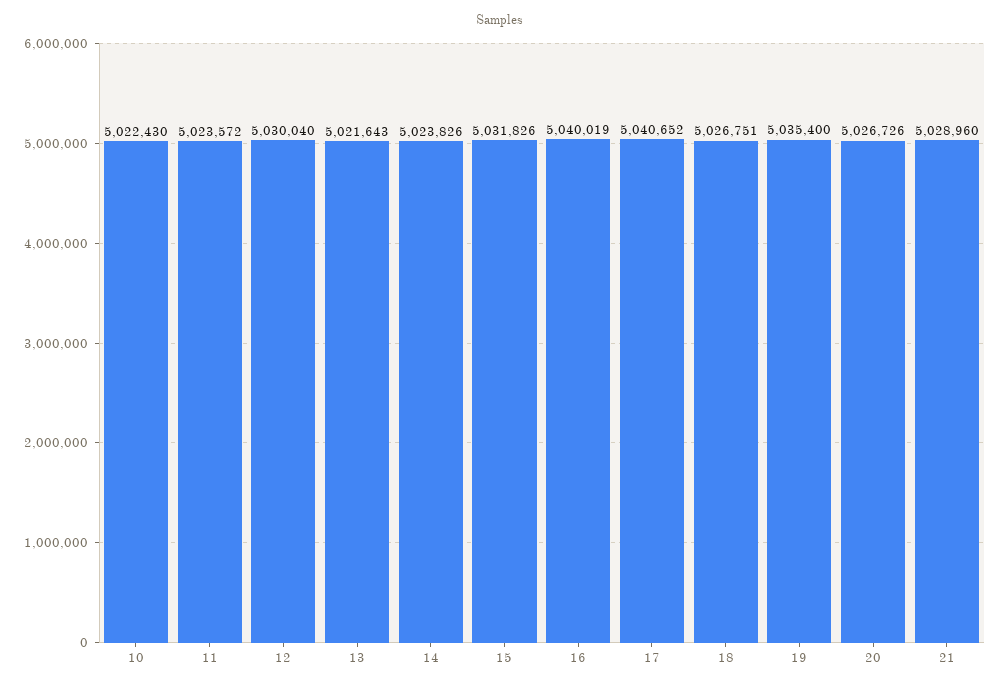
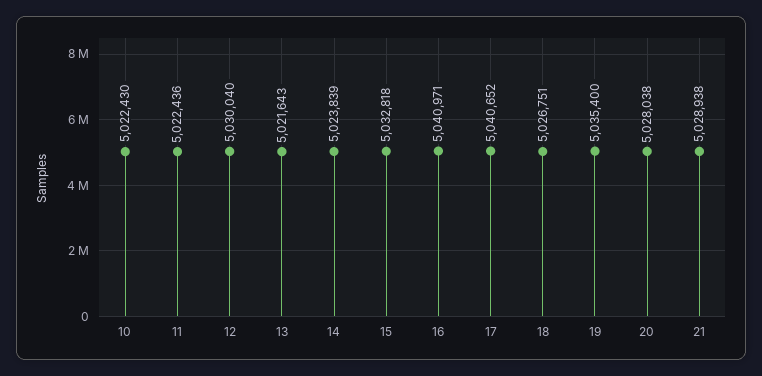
  {
    "10": 5022430,
-   "11": 5023572,
+   "11": 5022436,
    "12": 5030040,
    "13": 5021643,
-   "14": 5023826,
+   "14": 5023839,
-   "15": 5031826,
+   "15": 5032818,
-   "16": 5040019,
+   "16": 5040971,
    "17": 5040652,
    "18": 5026751,
    "19": 5035400,
-   "20": 5026726,
+   "20": 5028038,
-   "21": 5028960
+   "21": 5028938
  }

